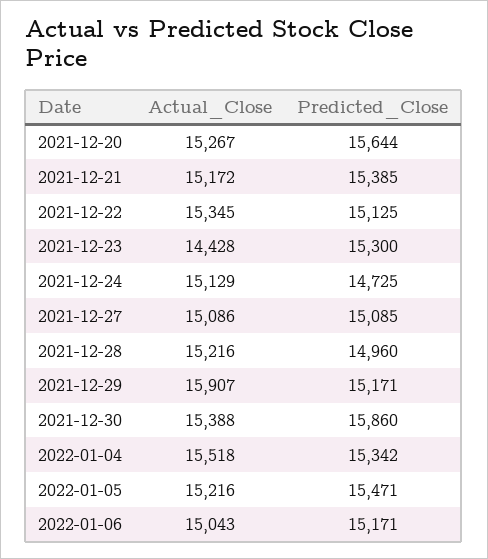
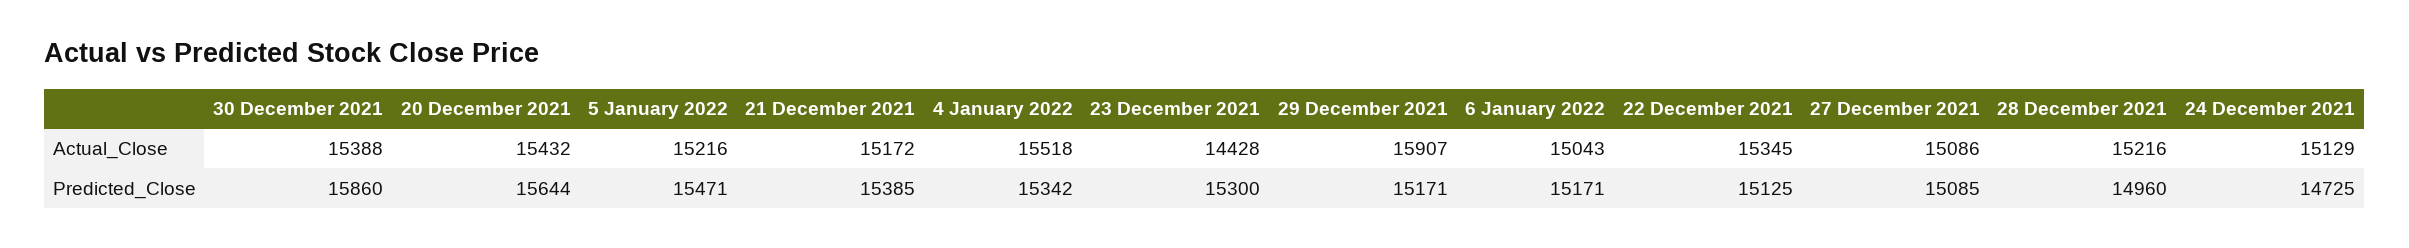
  {
    "Actual_Close": {
-     "2021-12-20": 15267,
+     "2021-12-20": 15432,
      "2021-12-21": 15172,
      "2021-12-22": 15345,
      "2021-12-23": 14428,
      "2021-12-24": 15129,
      "2021-12-27": 15086,
      "2021-12-28": 15216,
      "2021-12-29": 15907,
      "2021-12-30": 15388,
      "2022-01-04": 15518,
      "2022-01-05": 15216,
      "2022-01-06": 15043
    },
    "Predicted_Close": {
      "2021-12-20": 15644,
      "2021-12-21": 15385,
      "2021-12-22": 15125,
      "2021-12-23": 15300,
      "2021-12-24": 14725,
      "2021-12-27": 15085,
      "2021-12-28": 14960,
      "2021-12-29": 15171,
      "2021-12-30": 15860,
      "2022-01-04": 15342,
      "2022-01-05": 15471,
      "2022-01-06": 15171
    }
  }

